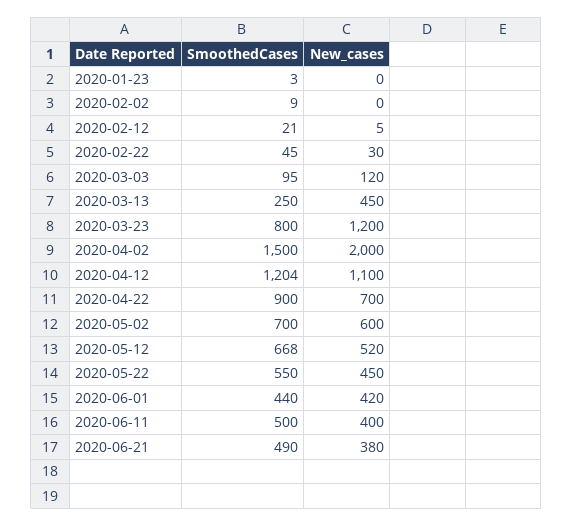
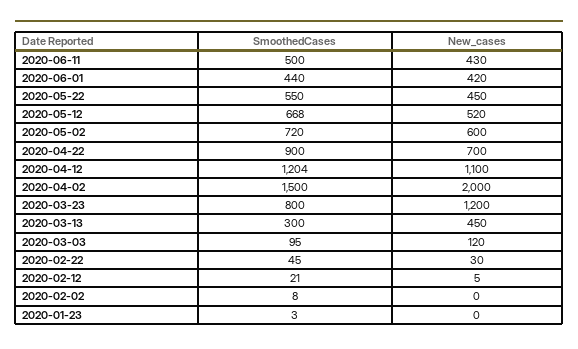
  {
    "SmoothedCases": {
      "2020-01-23": 3,
-     "2020-02-02": 9,
+     "2020-02-02": 8,
      "2020-02-12": 21,
      "2020-02-22": 45,
      "2020-03-03": 95,
-     "2020-03-13": 250,
+     "2020-03-13": 300,
      "2020-03-23": 800,
      "2020-04-02": 1500,
      "2020-04-12": 1204,
      "2020-04-22": 900,
-     "2020-05-02": 700,
+     "2020-05-02": 720,
      "2020-05-12": 668,
      "2020-05-22": 550,
      "2020-06-01": 440,
-     "2020-06-11": 500,
+     "2020-06-11": 500
-     "2020-06-21": 490
    },
    "New_cases": {
      "2020-01-23": 0,
      "2020-02-02": 0,
      "2020-02-12": 5,
      "2020-02-22": 30,
      "2020-03-03": 120,
      "2020-03-13": 450,
      "2020-03-23": 1200,
      "2020-04-02": 2000,
      "2020-04-12": 1100,
      "2020-04-22": 700,
      "2020-05-02": 600,
      "2020-05-12": 520,
      "2020-05-22": 450,
      "2020-06-01": 420,
-     "2020-06-11": 400,
+     "2020-06-11": 430
-     "2020-06-21": 380
    }
  }

